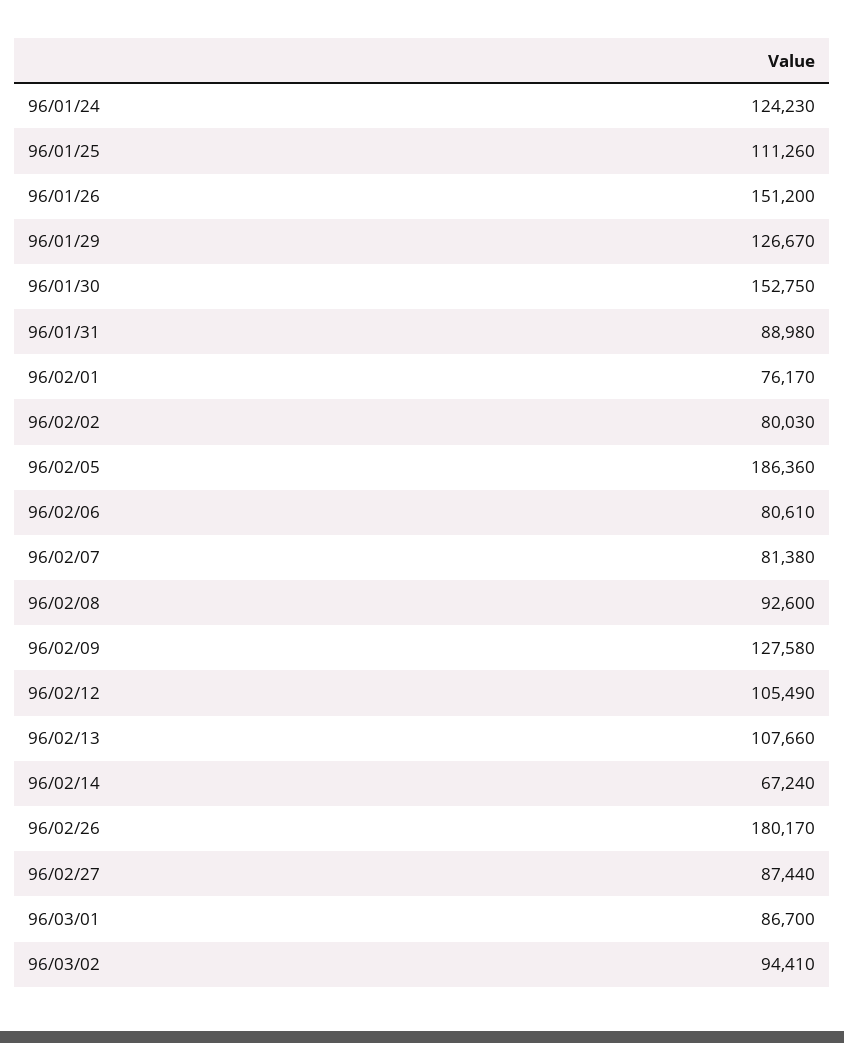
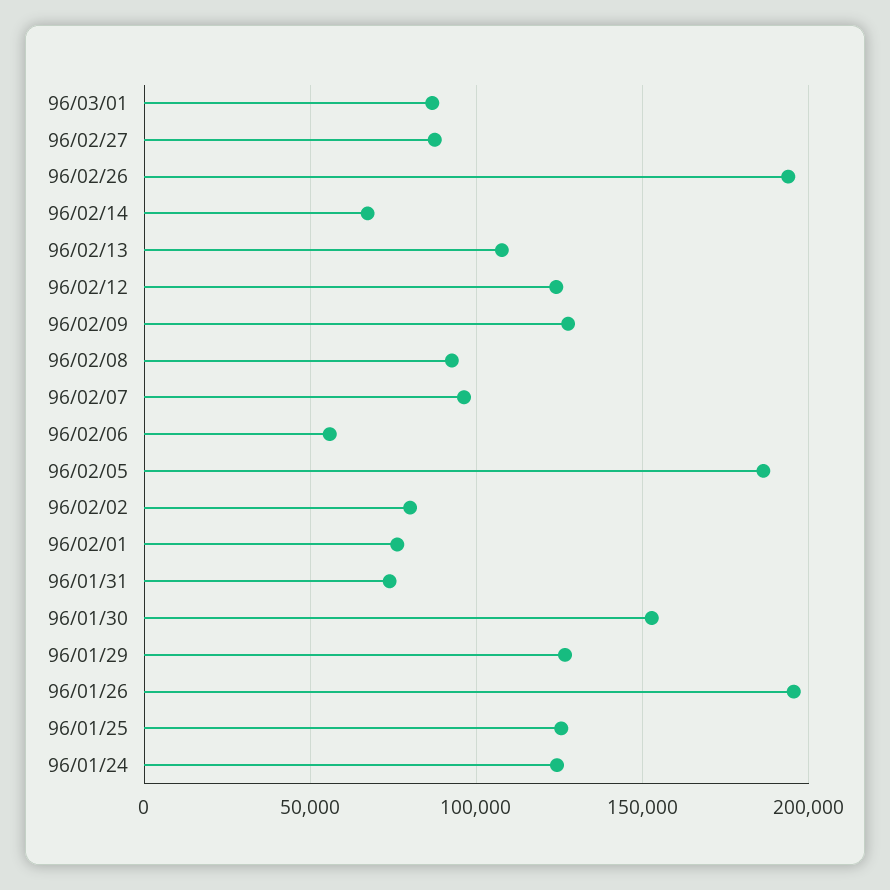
  {
    "96/01/24": 124230,
-   "96/01/25": 111260,
+   "96/01/25": 125000,
-   "96/01/26": 151200,
+   "96/01/26": 195000,
    "96/01/29": 126670,
    "96/01/30": 152750,
-   "96/01/31": 88980,
+   "96/01/31": 75000,
    "96/02/01": 76170,
    "96/02/02": 80030,
    "96/02/05": 186360,
-   "96/02/06": 80610,
+   "96/02/06": 55000,
-   "96/02/07": 81380,
+   "96/02/07": 95000,
    "96/02/08": 92600,
    "96/02/09": 127580,
-   "96/02/12": 105490,
+   "96/02/12": 125000,
    "96/02/13": 107660,
    "96/02/14": 67240,
-   "96/02/26": 180170,
+   "96/02/26": 195000,
    "96/02/27": 87440,
-   "96/03/01": 86700,
+   "96/03/01": 86700
-   "96/03/02": 94410
  }

